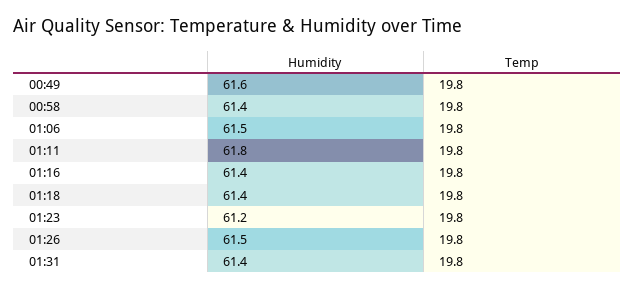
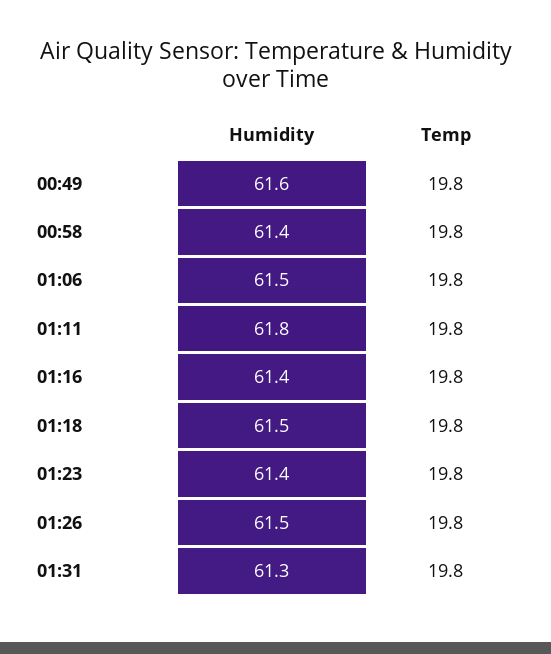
  {
    "Humidity": {
      "00:49": 61.6,
      "00:58": 61.4,
      "01:06": 61.5,
      "01:11": 61.8,
      "01:16": 61.4,
-     "01:18": 61.4,
+     "01:18": 61.5,
-     "01:23": 61.2,
+     "01:23": 61.4,
      "01:26": 61.5,
-     "01:31": 61.4
+     "01:31": 61.3
    },
    "Temp": {
      "00:49": 19.8,
      "00:58": 19.8,
      "01:06": 19.8,
      "01:11": 19.8,
      "01:16": 19.8,
      "01:18": 19.8,
      "01:23": 19.8,
      "01:26": 19.8,
      "01:31": 19.8
    }
  }

